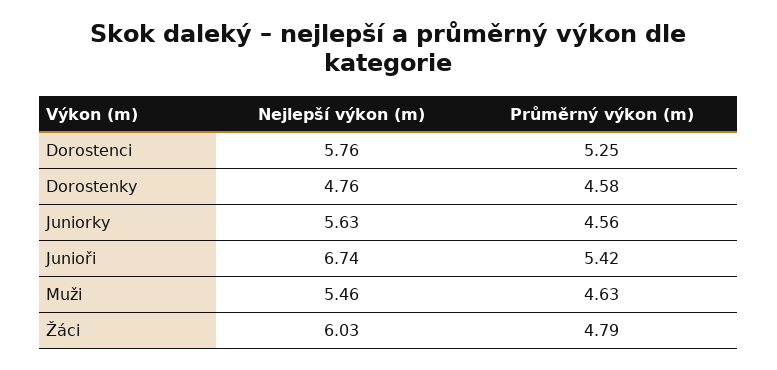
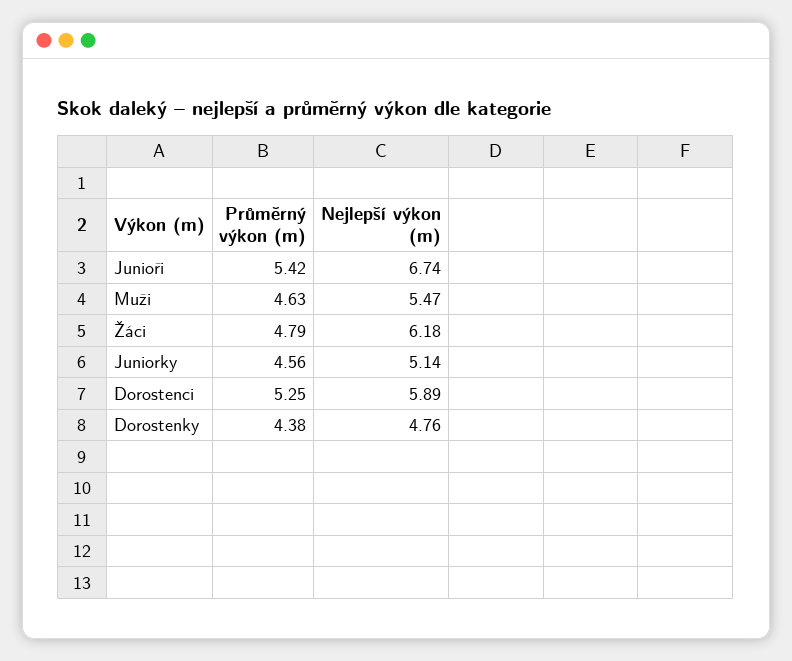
  {
    "Nejlepší výkon (m)": {
-     "Dorostenci": 5.76,
+     "Dorostenci": 5.89,
      "Dorostenky": 4.76,
-     "Juniorky": 5.63,
+     "Juniorky": 5.14,
      "Junioři": 6.74,
-     "Muži": 5.46,
+     "Muži": 5.47,
-     "Žáci": 6.03
+     "Žáci": 6.18
    },
    "Průměrný výkon (m)": {
      "Dorostenci": 5.25,
-     "Dorostenky": 4.58,
+     "Dorostenky": 4.38,
      "Juniorky": 4.56,
      "Junioři": 5.42,
      "Muži": 4.63,
      "Žáci": 4.79
    }
  }

